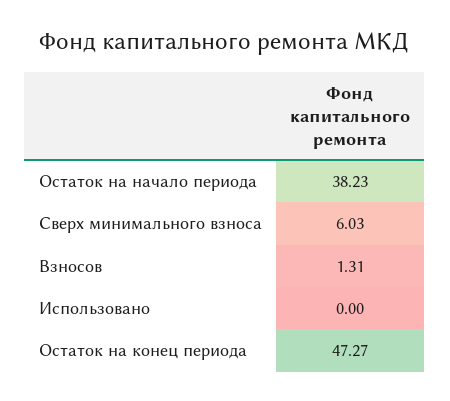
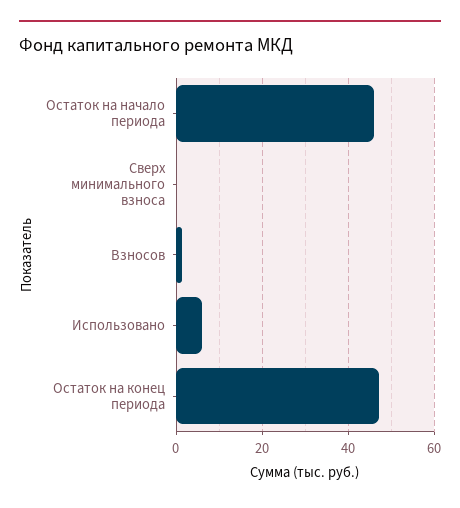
  {
-   "Остаток на начало периода": 38.23,
+   "Остаток на начало периода": 46,
-   "Сверх минимального взноса": 6.03,
+   "Сверх минимального взноса": 0,
    "Взносов": 1.31,
-   "Использовано": 0,
+   "Использовано": 6,
    "Остаток на конец периода": 47.27
  }

